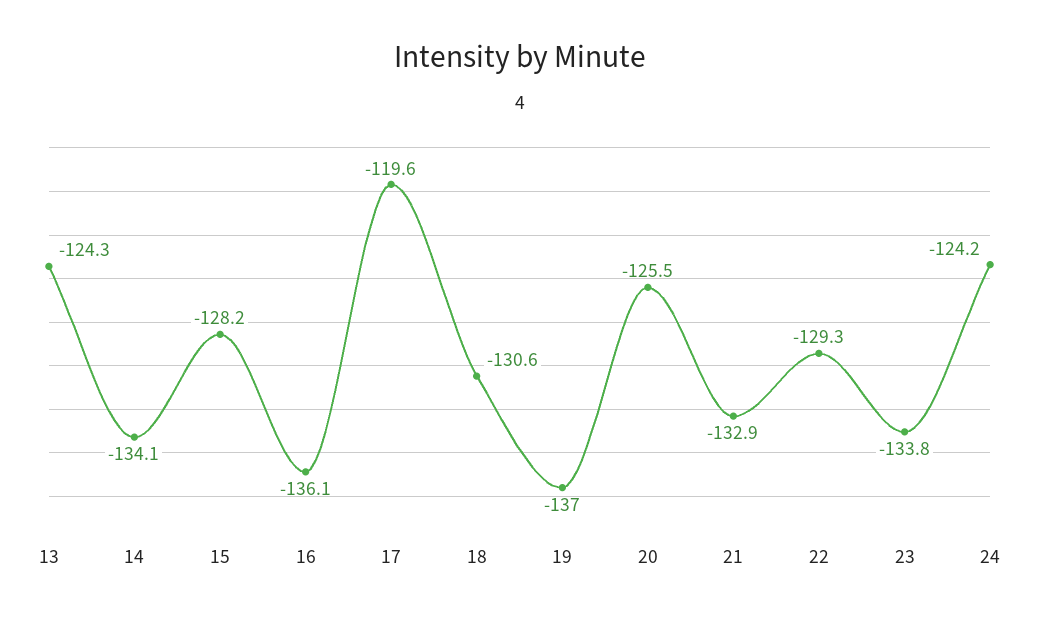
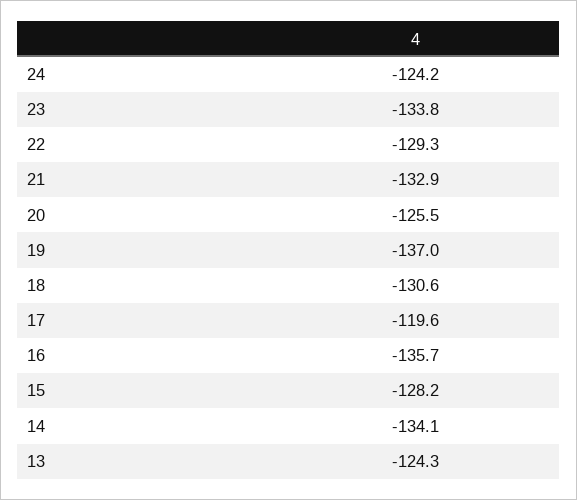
  {
    "13": -124.3,
    "14": -134.1,
    "15": -128.2,
-   "16": -136.1,
+   "16": -135.7,
    "17": -119.6,
    "18": -130.6,
    "19": -137,
    "20": -125.5,
    "21": -132.9,
    "22": -129.3,
    "23": -133.8,
    "24": -124.2
  }

